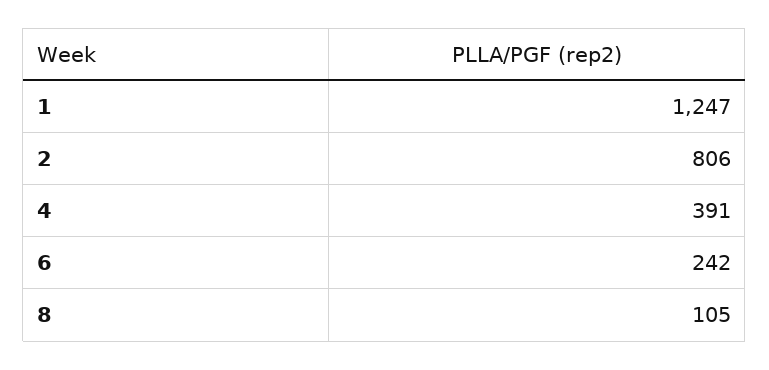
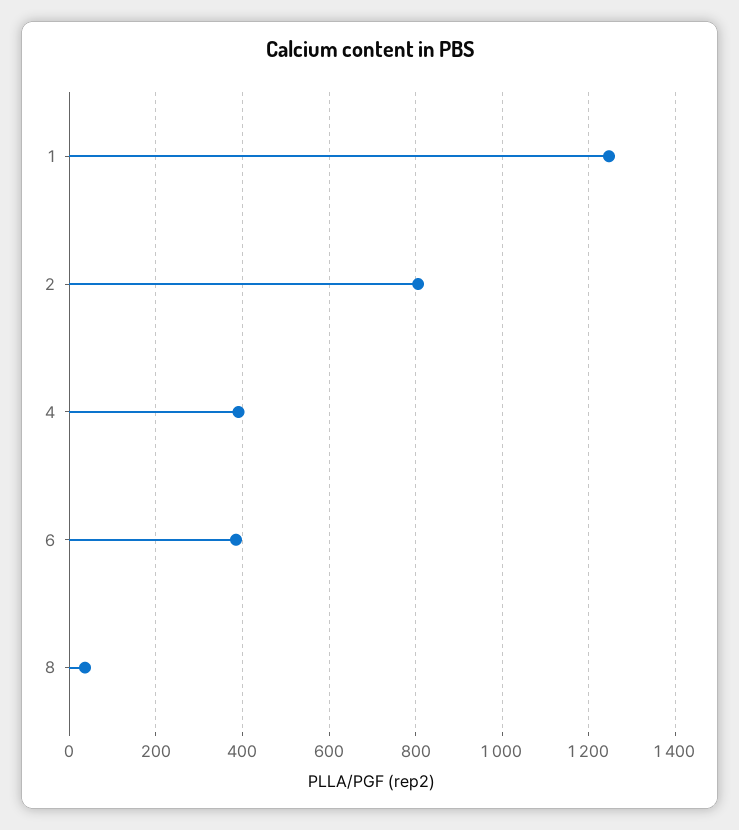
  {
    "1": 1247,
    "2": 806,
    "4": 391,
-   "6": 242,
+   "6": 380,
-   "8": 105
+   "8": 40
  }

